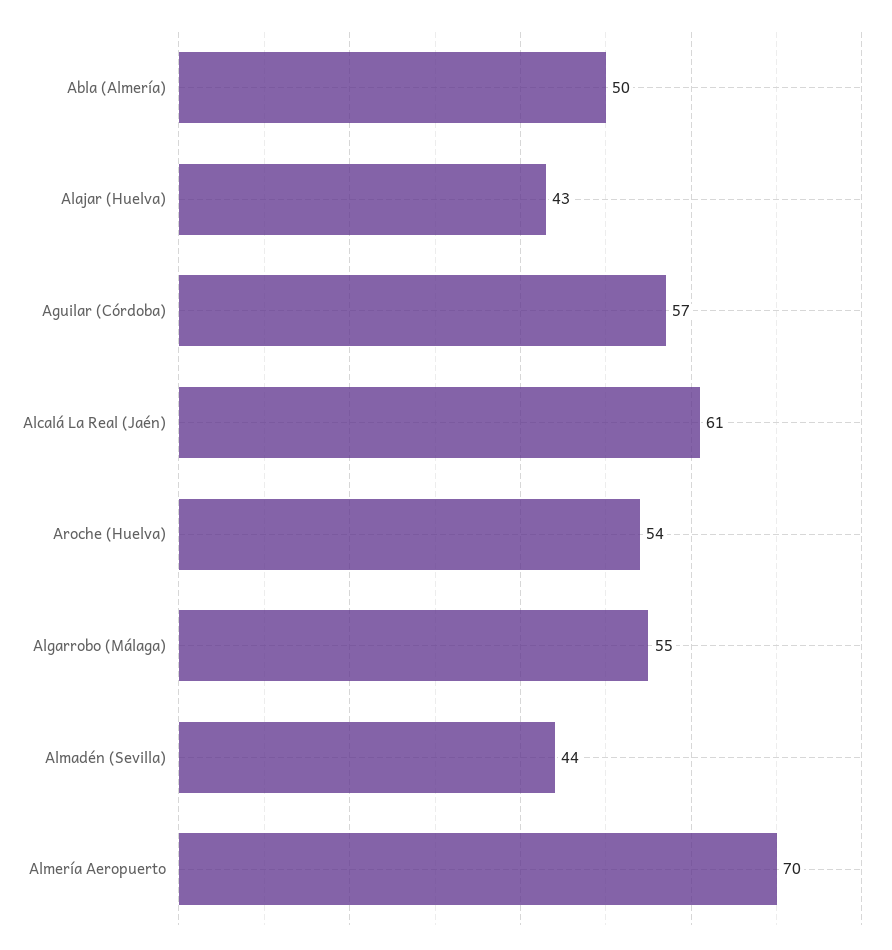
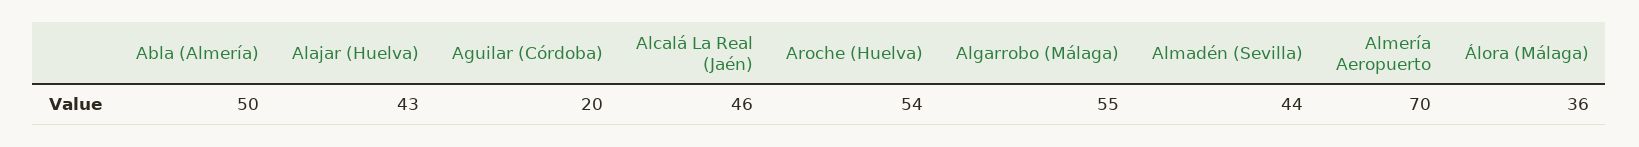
  {
    "Abla (Almería)": 50,
    "Alajar (Huelva)": 43,
-   "Aguilar (Córdoba)": 57,
+   "Aguilar (Córdoba)": 20,
-   "Alcalá La Real (Jaén)": 61,
+   "Alcalá La Real (Jaén)": 46,
    "Aroche (Huelva)": 54,
    "Algarrobo (Málaga)": 55,
    "Almadén (Sevilla)": 44,
-   "Almería Aeropuerto": 70
+   "Almería Aeropuerto": 70,
+   "Álora (Málaga)": 36
  }

